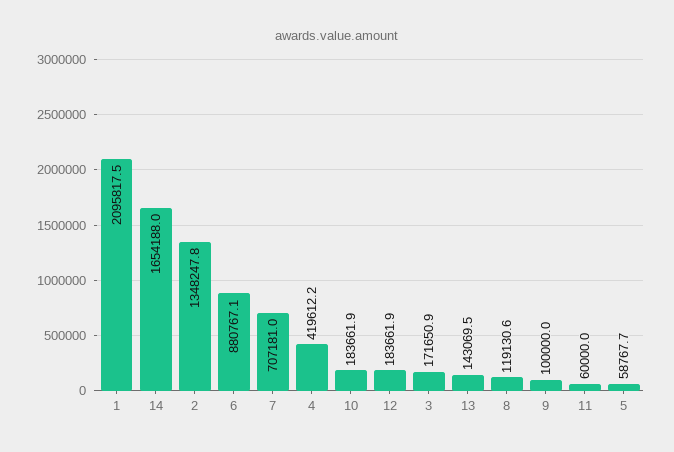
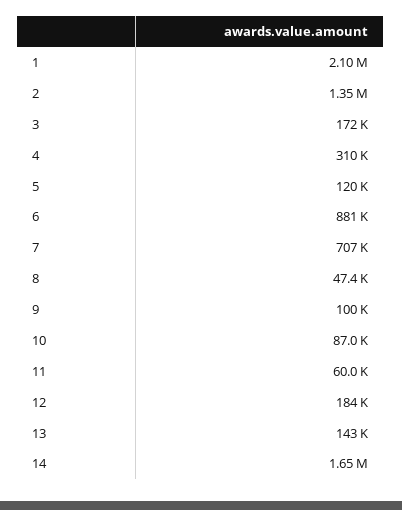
  {
    "1": 2095817.5,
    "14": 1654188,
    "2": 1348247.8,
    "6": 880767.1,
    "7": 707181,
-   "4": 419612.2,
+   "4": 310000,
-   "10": 183661.9,
+   "10": 87000,
    "12": 183661.9,
    "3": 171650.9,
    "13": 143069.5,
-   "8": 119130.6,
+   "8": 47400,
    "9": 100000,
    "11": 60000,
-   "5": 58767.7
+   "5": 120000
  }

